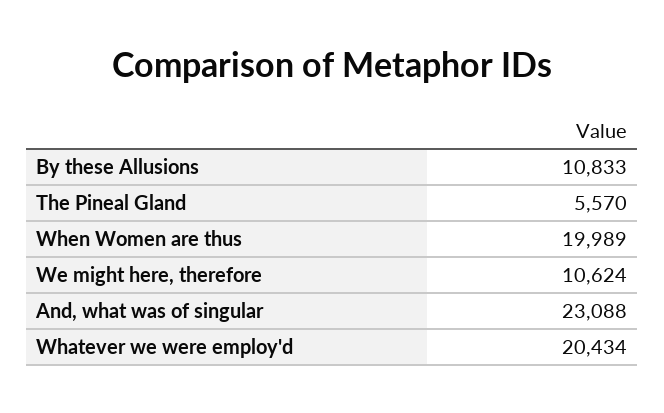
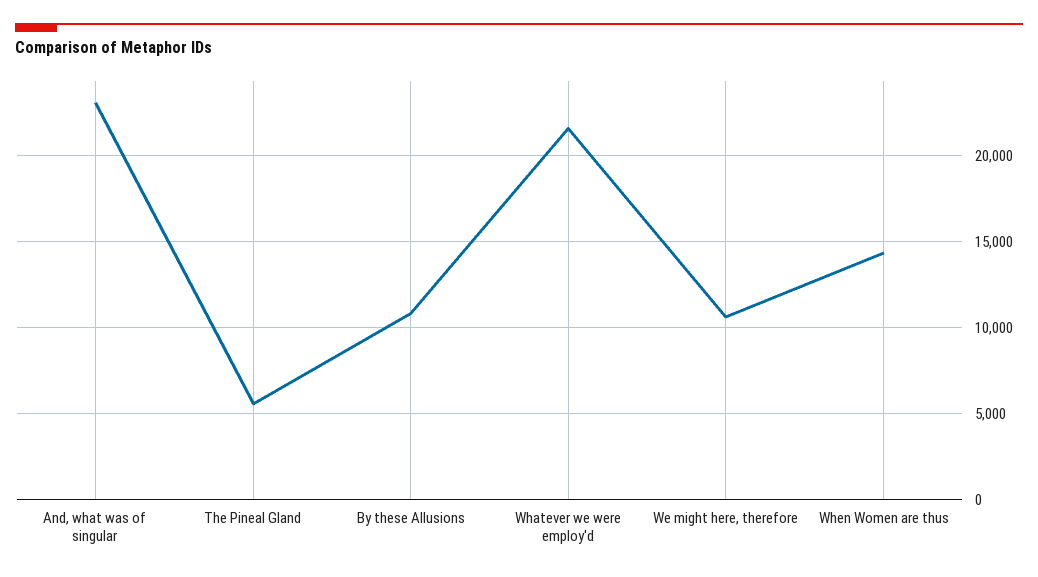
  {
    "By these Allusions": 10833,
    "The Pineal Gland": 5570,
-   "When Women are thus": 19989,
+   "When Women are thus": 14500,
    "We might here, therefore": 10624,
    "And, what was of singular": 23088,
-   "Whatever we were employ'd": 20434
+   "Whatever we were employ'd": 21500
  }

